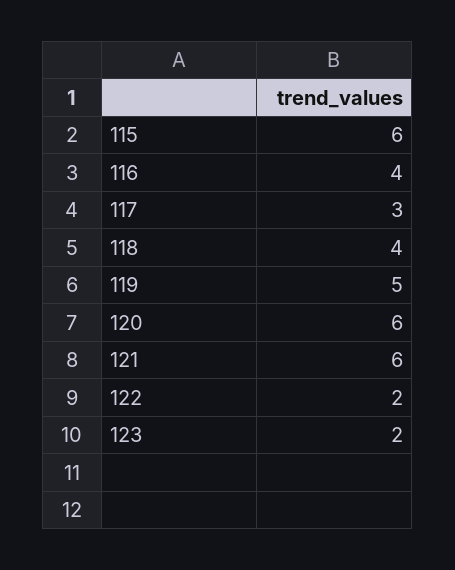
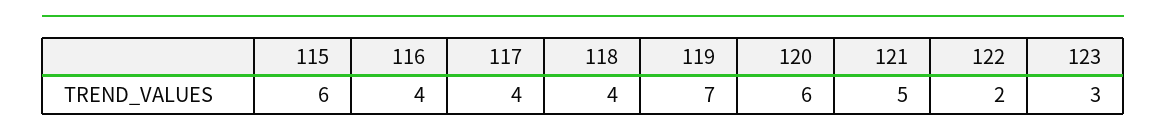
  {
    "115": 6,
    "116": 4,
-   "117": 3,
+   "117": 4,
    "118": 4,
-   "119": 5,
+   "119": 7,
    "120": 6,
-   "121": 6,
+   "121": 5,
    "122": 2,
-   "123": 2
+   "123": 3
  }

